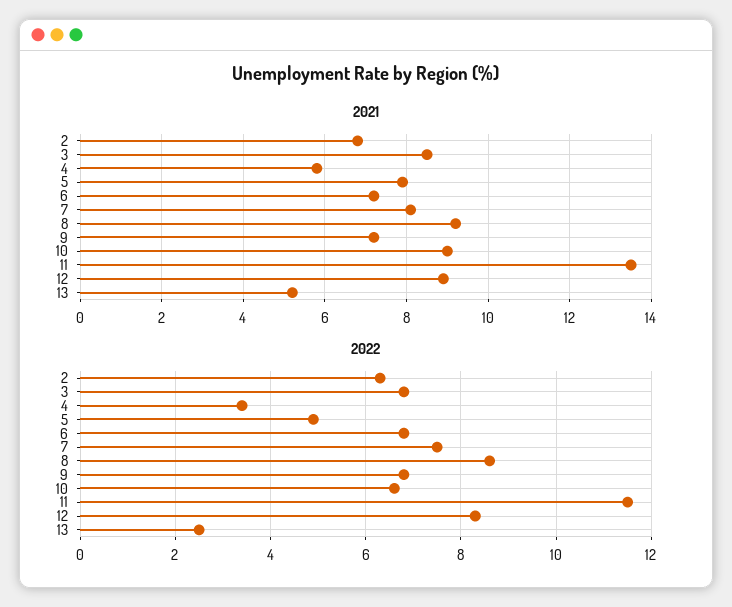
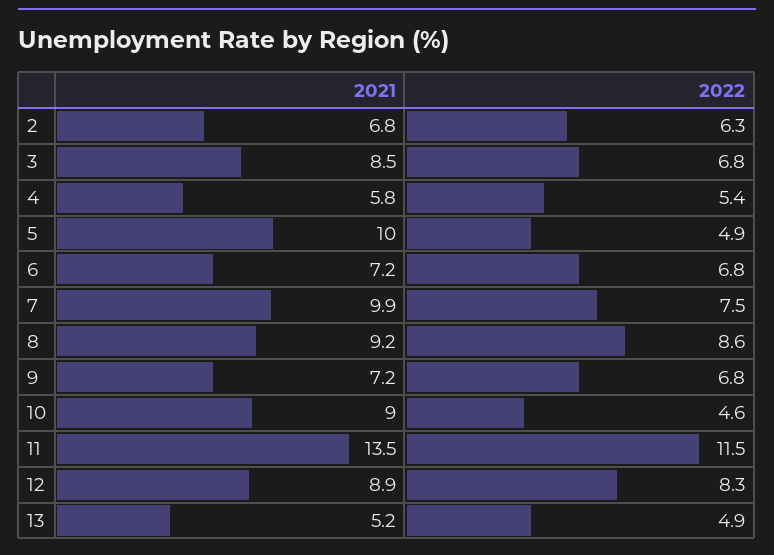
  {
    "2021": {
      "2": 6.8,
      "3": 8.5,
      "4": 5.8,
-     "5": 8,
+     "5": 10,
      "6": 7.2,
-     "7": 8,
+     "7": 9.9,
      "8": 9.2,
      "9": 7.2,
      "10": 9,
      "11": 13.5,
      "12": 8.9,
      "13": 5.2
    },
    "2022": {
      "2": 6.3,
      "3": 6.8,
-     "4": 3.5,
+     "4": 5.4,
      "5": 4.9,
      "6": 6.8,
      "7": 7.5,
      "8": 8.6,
      "9": 6.8,
-     "10": 6.5,
+     "10": 4.6,
      "11": 11.5,
      "12": 8.3,
-     "13": 2.5
+     "13": 4.9
    }
  }

